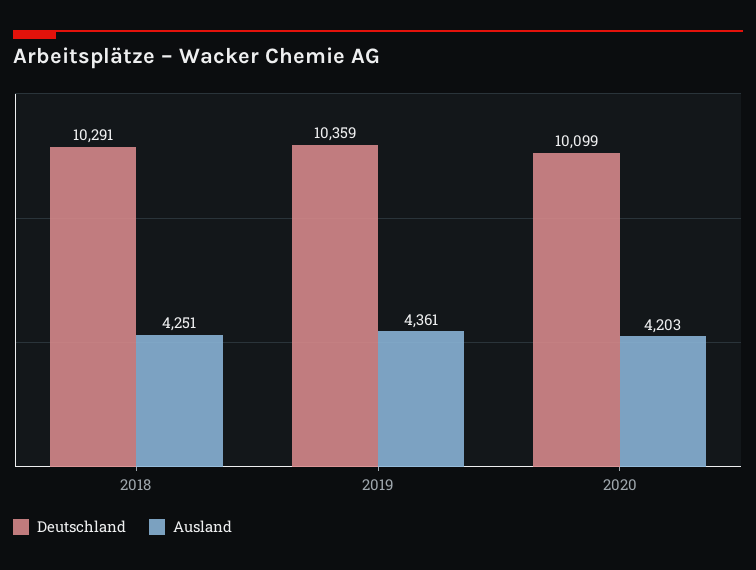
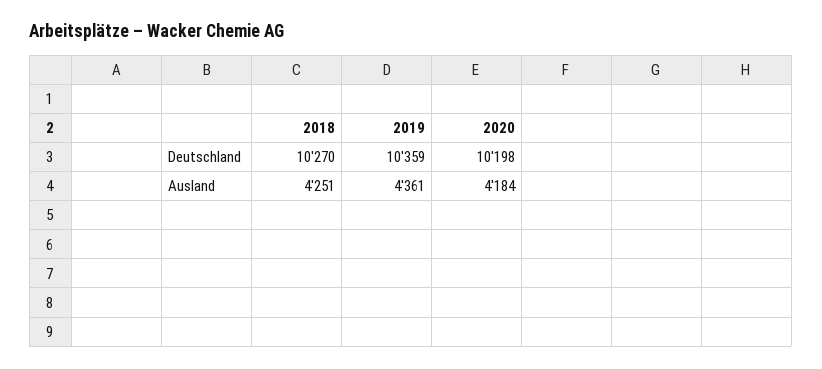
  {
    "Deutschland": {
-     "2018": 10291,
+     "2018": 10270,
      "2019": 10359,
-     "2020": 10099
+     "2020": 10198
    },
    "Ausland": {
      "2018": 4251,
      "2019": 4361,
-     "2020": 4203
+     "2020": 4184
    }
  }

